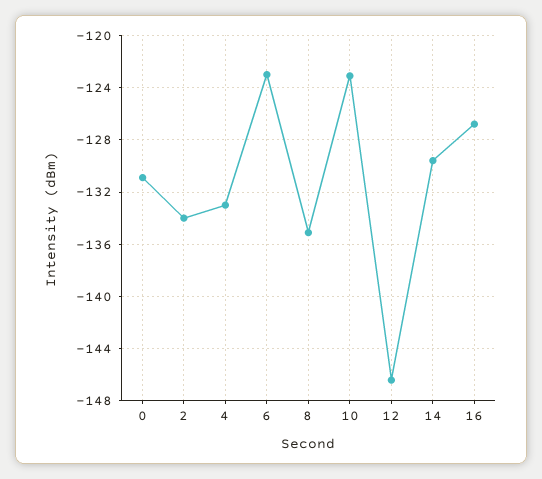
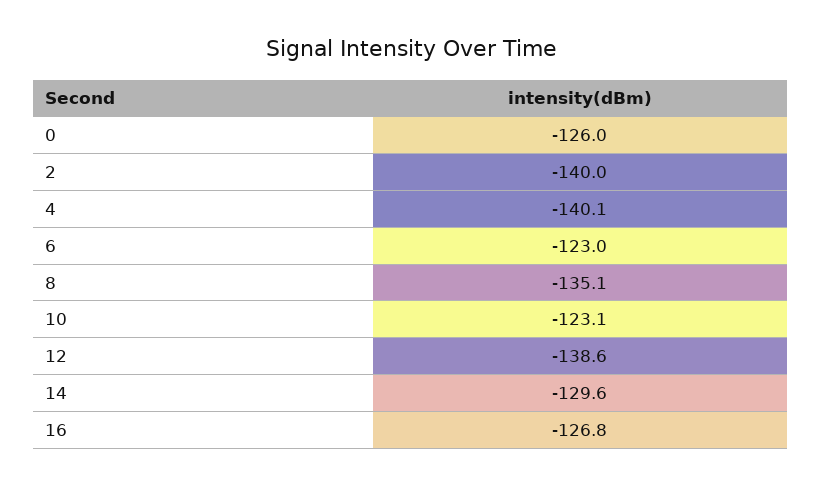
  {
-   "0": -131,
+   "0": -126,
-   "2": -134,
+   "2": -140,
-   "4": -133,
+   "4": -140.1,
    "6": -123,
    "8": -135.1,
    "10": -123.1,
-   "12": -146.5,
+   "12": -138.6,
    "14": -129.6,
    "16": -126.8
  }

